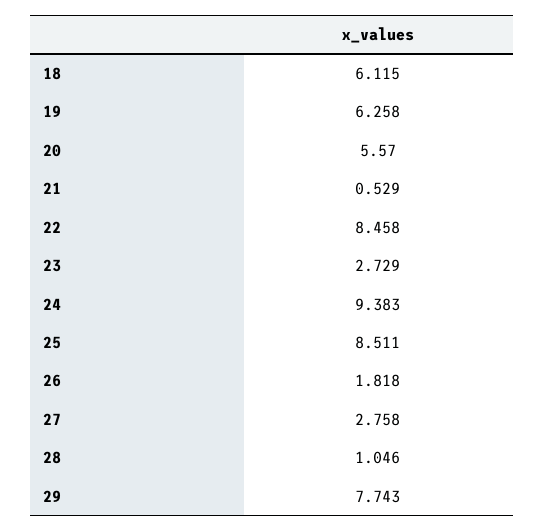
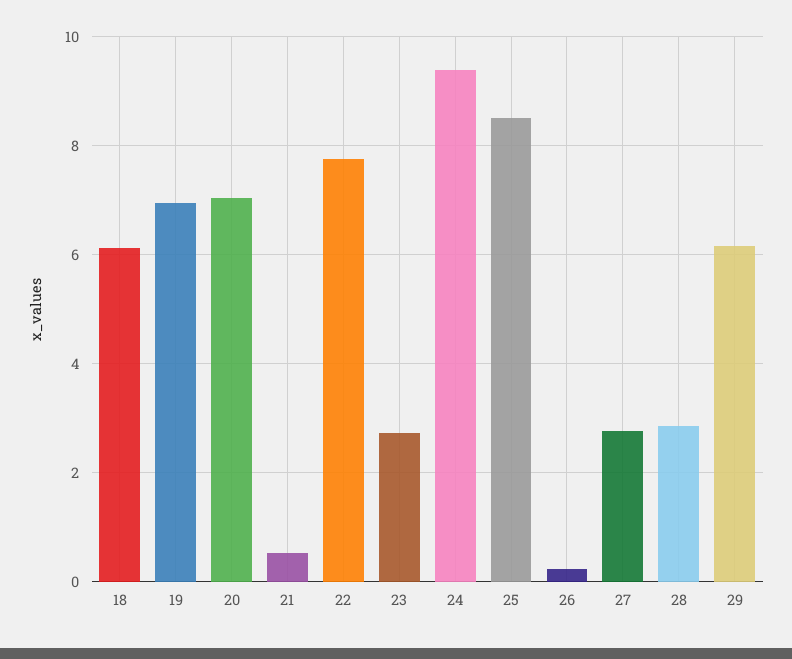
  {
    "18": 6.115,
-   "19": 6.258,
+   "19": 7,
-   "20": 5.57,
+   "20": 7,
    "21": 0.529,
-   "22": 8.458,
+   "22": 7.8,
    "23": 2.729,
    "24": 9.383,
    "25": 8.511,
-   "26": 1.818,
+   "26": 0.2,
    "27": 2.758,
-   "28": 1.046,
+   "28": 2.8,
-   "29": 7.743
+   "29": 6.2
  }

